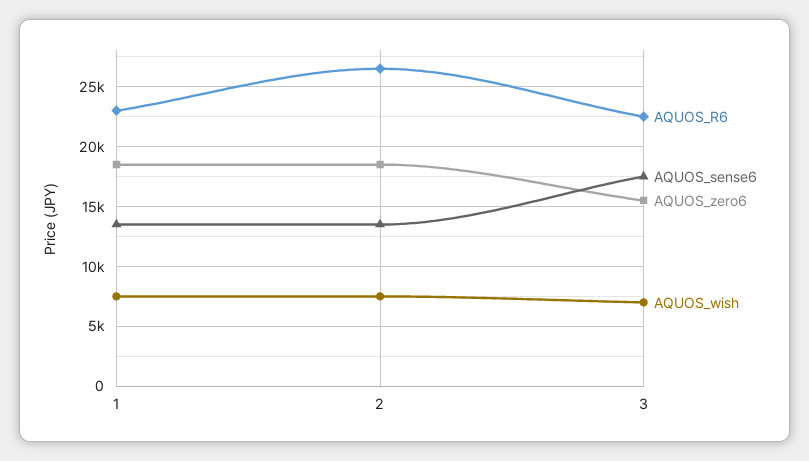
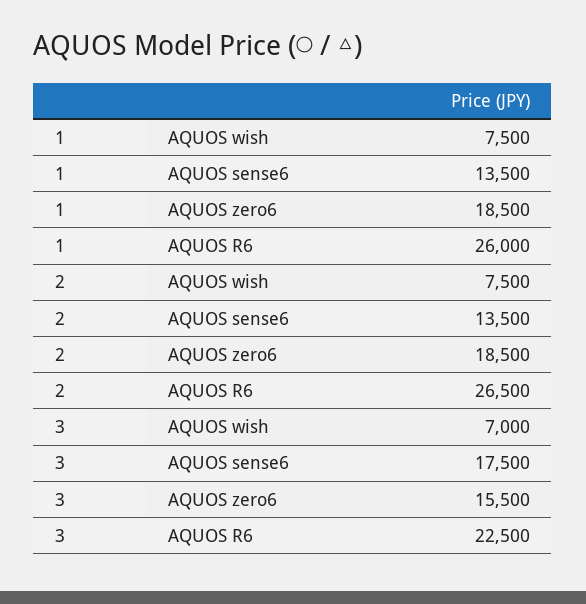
  {
    "AQUOS_R6": {
-     "1": 23000,
+     "1": 26000,
      "2": 26500,
      "3": 22500
    },
    "AQUOS_sense6": {
      "1": 13500,
      "2": 13500,
      "3": 17500
    },
    "AQUOS_zero6": {
      "1": 18500,
      "2": 18500,
      "3": 15500
    },
    "AQUOS_wish": {
      "1": 7500,
      "2": 7500,
      "3": 7000
    }
  }

